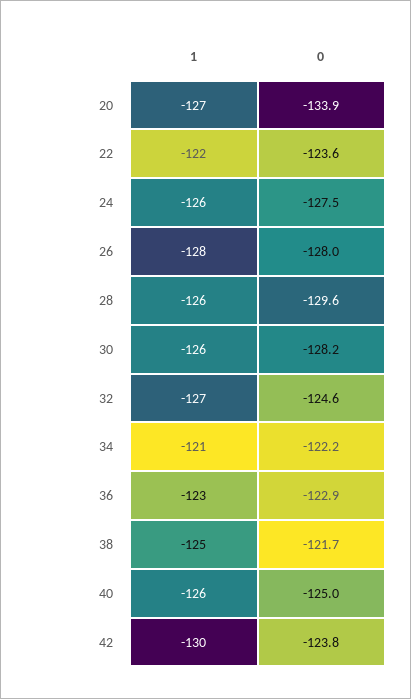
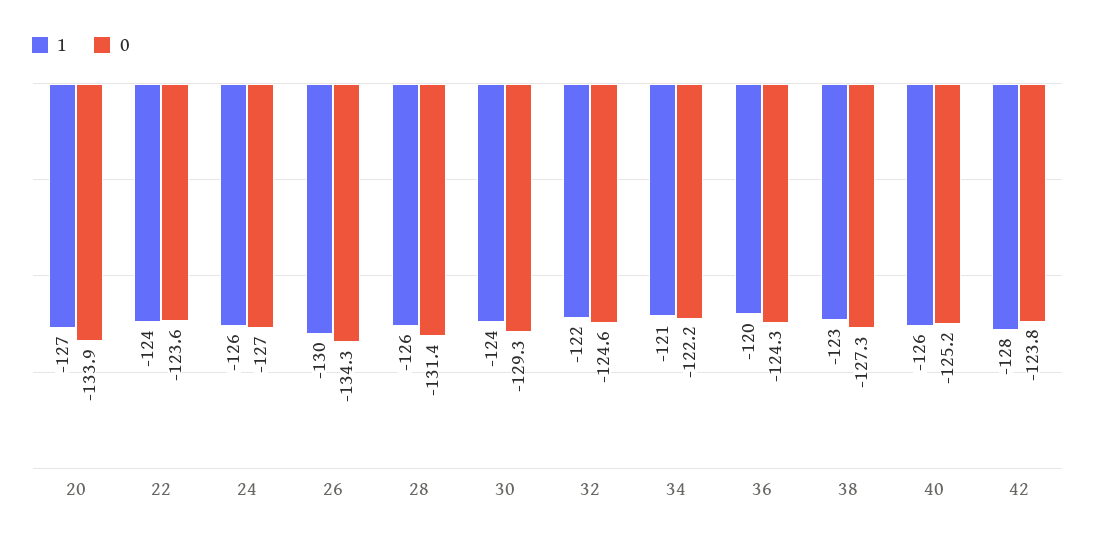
  {
    "1": {
      "20": -127,
-     "22": -122,
+     "22": -124,
      "24": -126,
-     "26": -128,
+     "26": -130,
      "28": -126,
-     "30": -126,
+     "30": -124,
-     "32": -127,
+     "32": -122,
      "34": -121,
-     "36": -123,
+     "36": -120,
-     "38": -125,
+     "38": -123,
      "40": -126,
-     "42": -130
+     "42": -128
    },
    "0": {
      "20": -133.9,
      "22": -123.6,
-     "24": -127.5,
+     "24": -127,
-     "26": -128,
+     "26": -134.3,
-     "28": -129.6,
+     "28": -131.4,
-     "30": -128.2,
+     "30": -129.3,
      "32": -124.6,
      "34": -122.2,
-     "36": -122.9,
+     "36": -124.3,
-     "38": -121.7,
+     "38": -127.3,
-     "40": -125,
+     "40": -125.2,
      "42": -123.8
    }
  }

